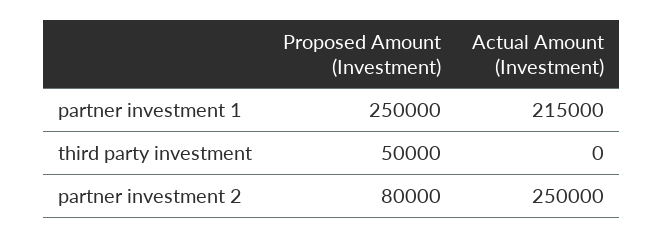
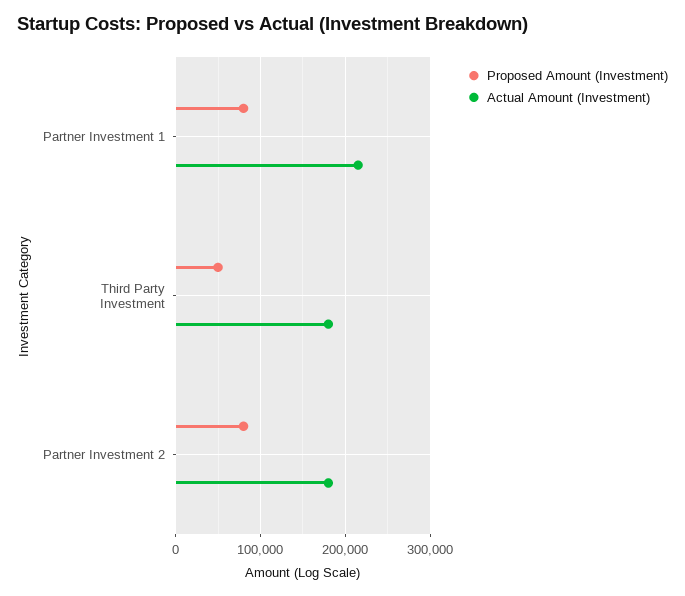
  {
    "Proposed Amount (Investment)": {
-     "partner investment 1": 250000,
+     "partner investment 1": 80000,
      "third party investment": 50000,
      "partner investment 2": 80000
    },
    "Actual Amount (Investment)": {
      "partner investment 1": 215000,
-     "third party investment": 0,
+     "third party investment": 180000,
-     "partner investment 2": 250000
+     "partner investment 2": 180000
    }
  }

